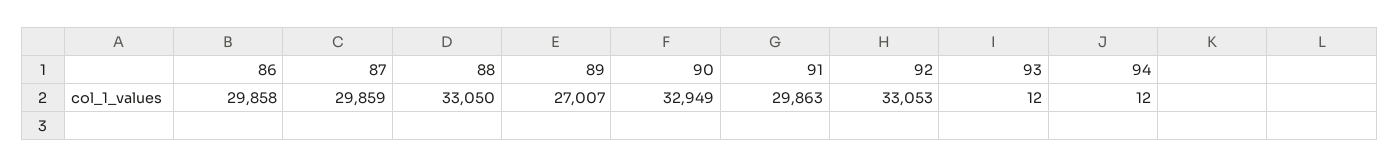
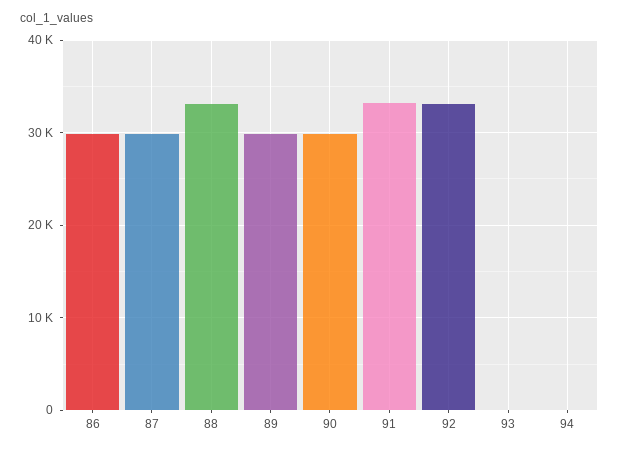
  {
    "86": 29858,
    "87": 29859,
    "88": 33050,
-   "89": 27007,
+   "89": 30000,
-   "90": 32949,
+   "90": 30000,
-   "91": 29863,
+   "91": 33000,
    "92": 33053,
    "93": 12,
    "94": 12
  }

